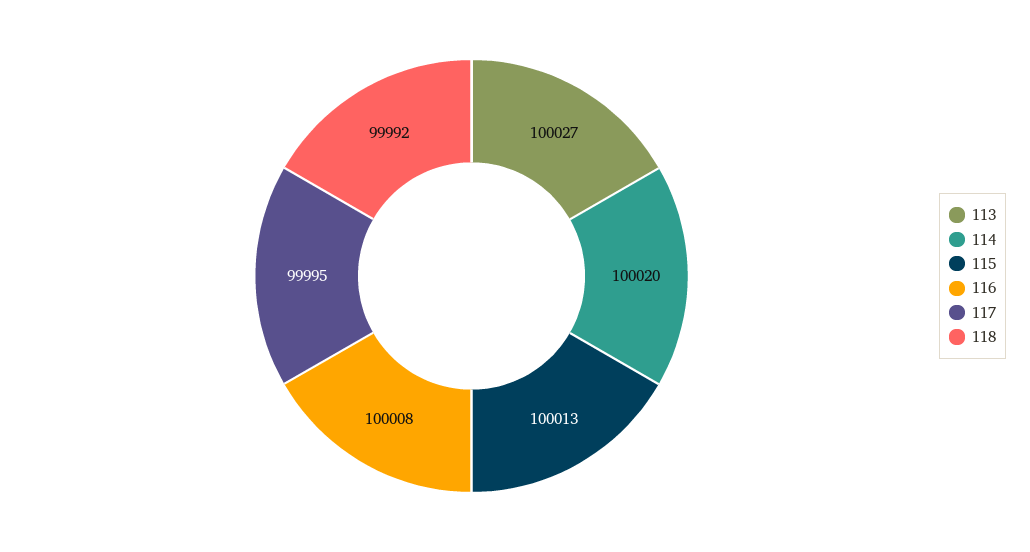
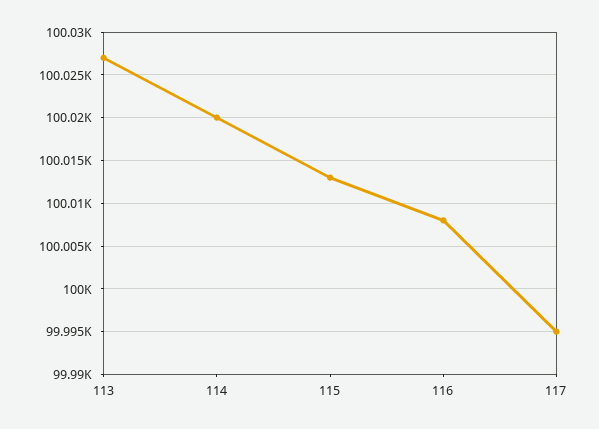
  {
    "113": 100027,
    "114": 100020,
    "115": 100013,
    "116": 100008,
-   "117": 99995,
+   "117": 99995
-   "118": 99992
  }

